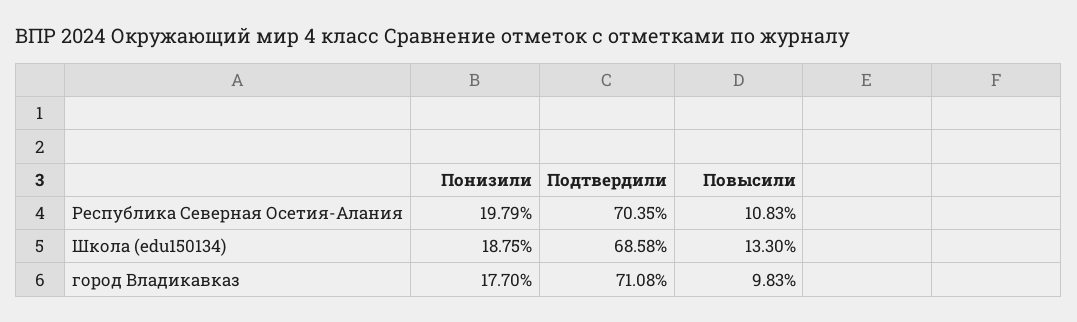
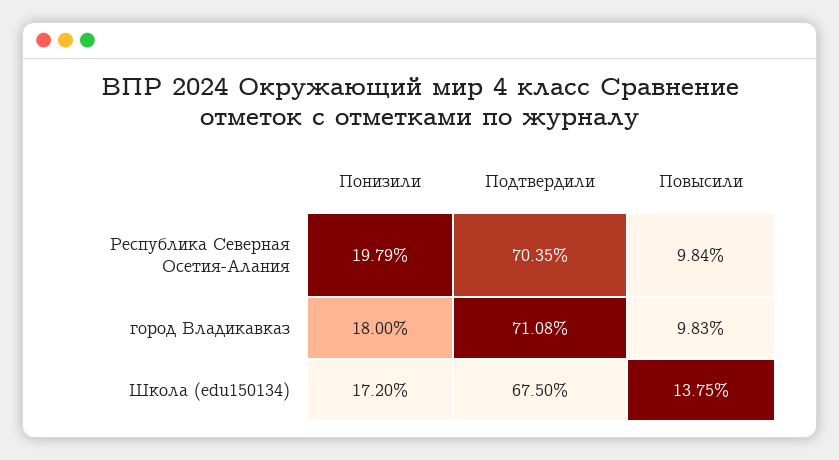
  {
    "Понизили": {
      "Республика Северная Осетия-Алания": 19.79,
-     "Школа (edu150134)": 18.75,
+     "Школа (edu150134)": 17.2,
-     "город Владикавказ": 17.7
+     "город Владикавказ": 18
    },
    "Подтвердили": {
      "Республика Северная Осетия-Алания": 70.35,
-     "Школа (edu150134)": 68.58,
+     "Школа (edu150134)": 67.5,
      "город Владикавказ": 71.08
    },
    "Повысили": {
-     "Республика Северная Осетия-Алания": 10.83,
+     "Республика Северная Осетия-Алания": 9.84,
-     "Школа (edu150134)": 13.3,
+     "Школа (edu150134)": 13.75,
      "город Владикавказ": 9.83
    }
  }

